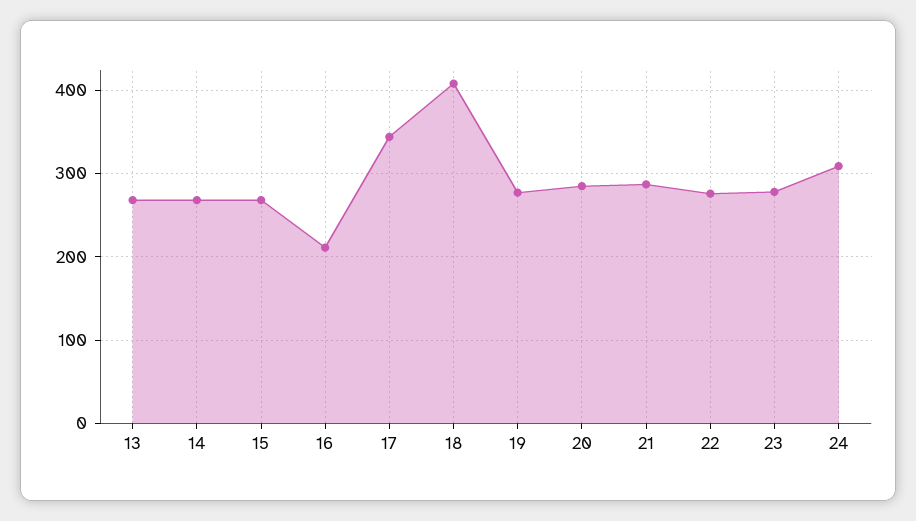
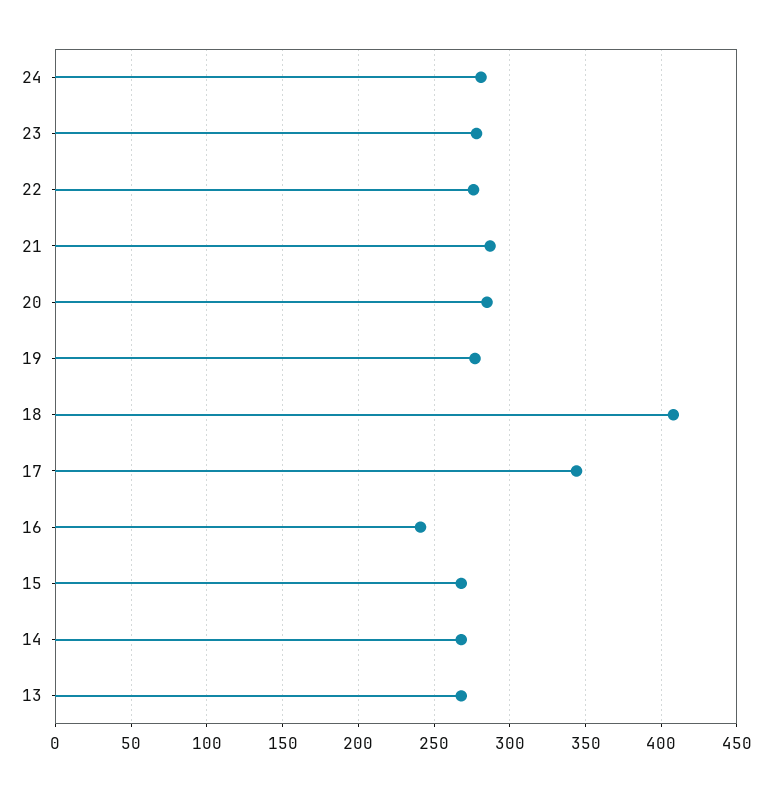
  {
    "13": 270,
    "14": 270,
    "15": 270,
-   "16": 210,
+   "16": 240,
    "17": 345,
    "18": 410,
    "19": 275,
    "20": 285,
    "21": 285,
    "22": 275,
    "23": 280,
-   "24": 310
+   "24": 280
  }

